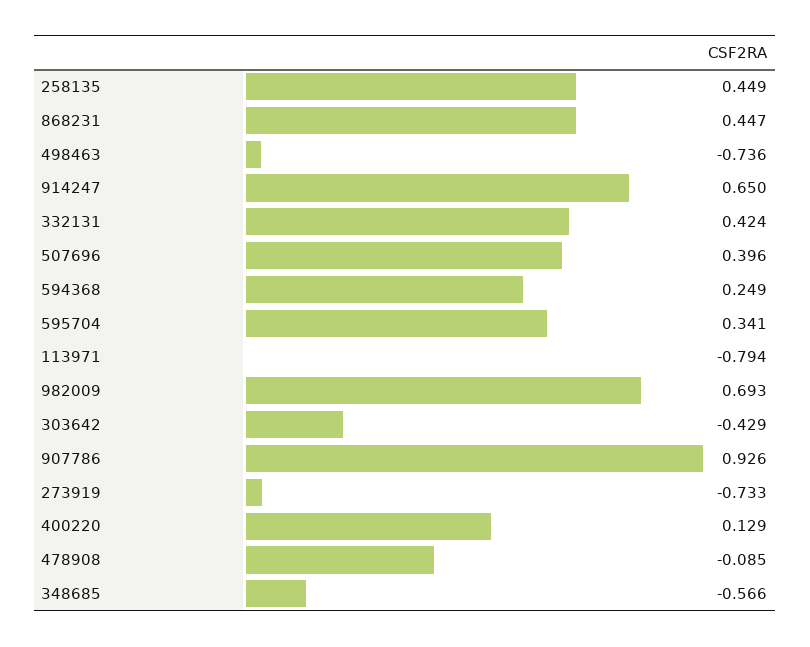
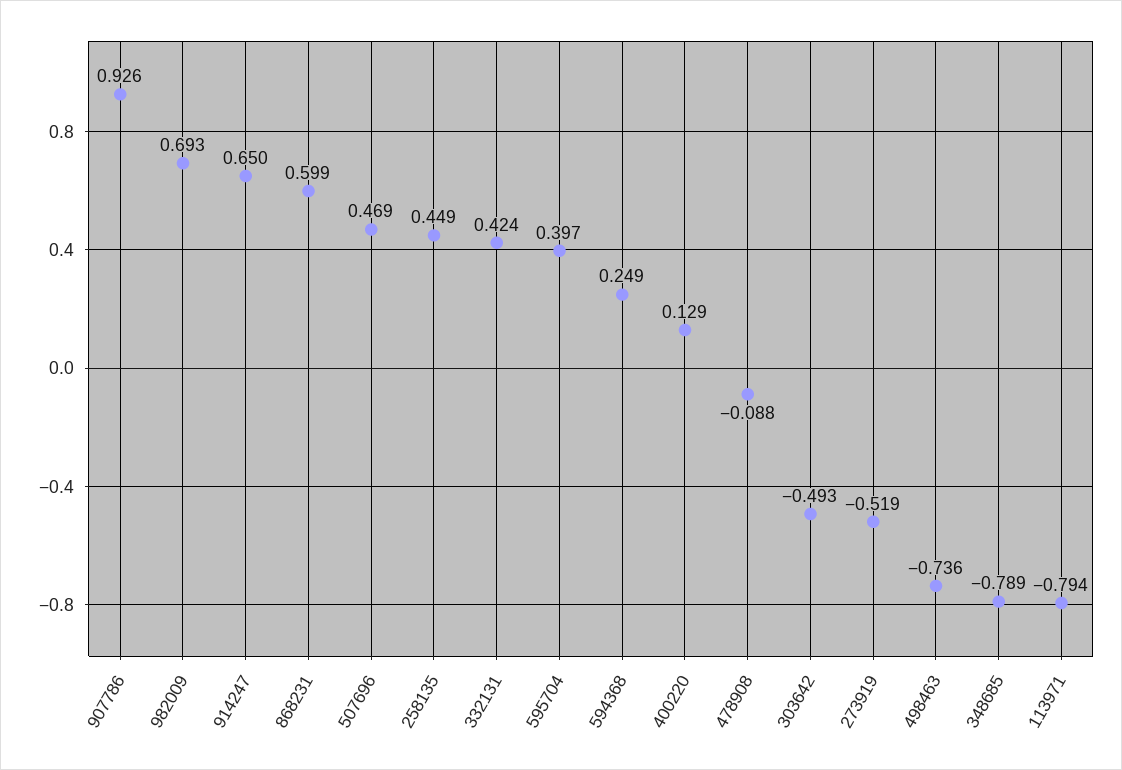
  {
    "258135": 0.449,
-   "868231": 0.447,
+   "868231": 0.599,
    "498463": -0.736,
    "914247": 0.65,
    "332131": 0.424,
-   "507696": 0.396,
+   "507696": 0.469,
    "594368": 0.249,
-   "595704": 0.341,
+   "595704": 0.397,
    "113971": -0.794,
    "982009": 0.693,
-   "303642": -0.429,
+   "303642": -0.493,
    "907786": 0.926,
-   "273919": -0.733,
+   "273919": -0.519,
    "400220": 0.129,
-   "478908": -0.085,
+   "478908": -0.088,
-   "348685": -0.566
+   "348685": -0.789
  }

